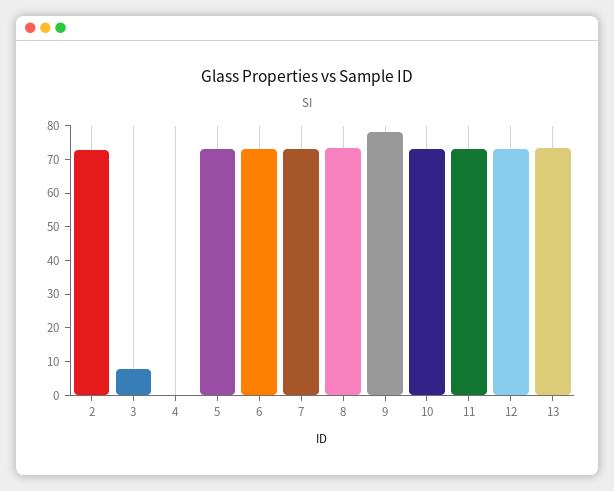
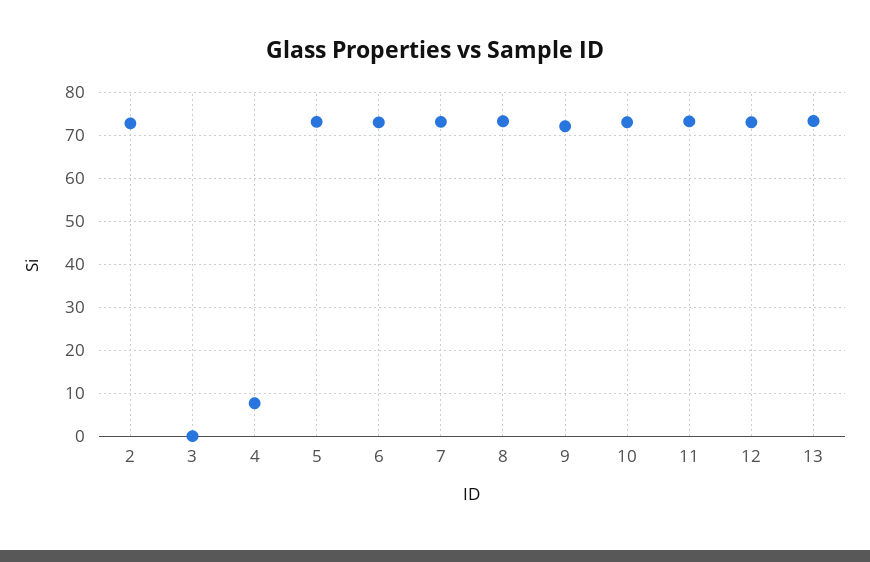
  {
    "2": 72,
-   "3": 7.5,
+   "3": 0,
-   "4": 0,
+   "4": 8,
    "5": 74,
    "6": 72,
    "7": 74,
    "8": 74,
-   "9": 77.5,
+   "9": 72,
    "10": 72,
    "11": 74,
    "12": 74,
    "13": 74
  }

